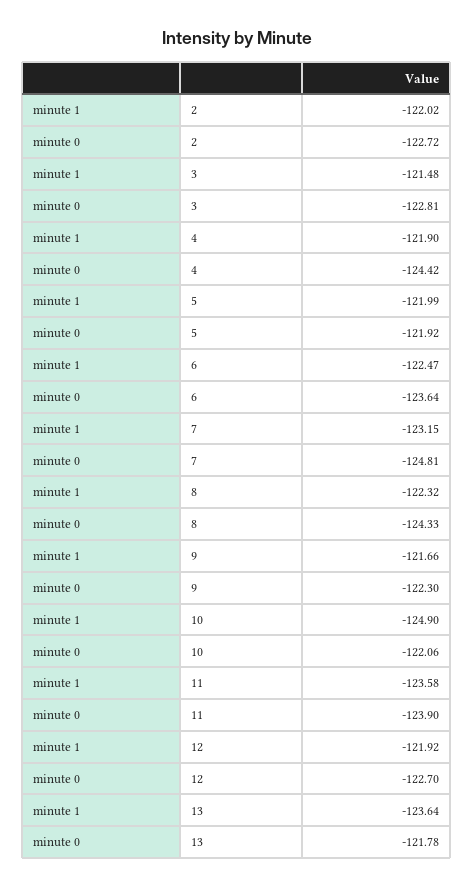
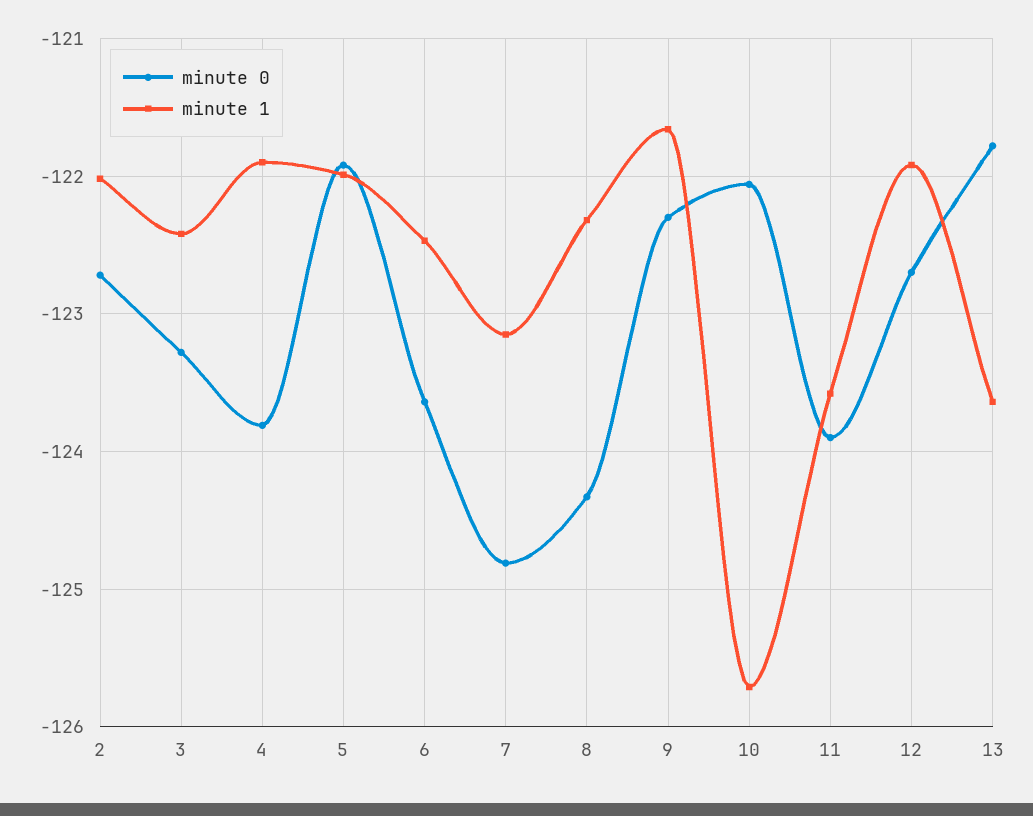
  {
    "minute 1": {
      "2": -122.02,
-     "3": -121.48,
+     "3": -122.4,
      "4": -121.9,
      "5": -121.99,
      "6": -122.47,
      "7": -123.15,
      "8": -122.32,
      "9": -121.66,
-     "10": -124.9,
+     "10": -125.7,
      "11": -123.58,
      "12": -121.92,
      "13": -123.64
    },
    "minute 0": {
      "2": -122.72,
-     "3": -122.81,
+     "3": -123.3,
-     "4": -124.42,
+     "4": -123.8,
      "5": -121.92,
      "6": -123.64,
      "7": -124.81,
      "8": -124.33,
      "9": -122.3,
      "10": -122.06,
      "11": -123.9,
      "12": -122.7,
      "13": -121.78
    }
  }

